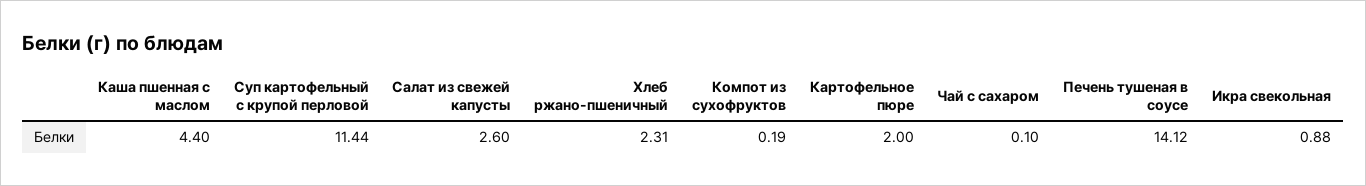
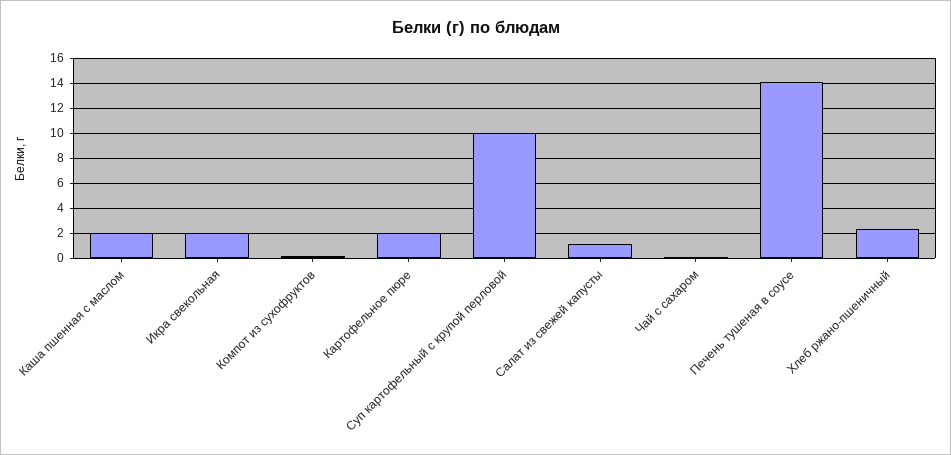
  {
-   "Каша пшенная с маслом": 4.4,
+   "Каша пшенная с маслом": 2,
-   "Суп картофельный с крупой перловой": 11.44,
+   "Суп картофельный с крупой перловой": 10,
-   "Салат из свежей капусты": 2.6,
+   "Салат из свежей капусты": 1,
    "Хлеб ржано-пшеничный": 2.31,
    "Компот из сухофруктов": 0.19,
    "Картофельное пюре": 2,
    "Чай с сахаром": 0.1,
    "Печень тушеная в соусе": 14.12,
-   "Икра свекольная": 0.88
+   "Икра свекольная": 2
  }

